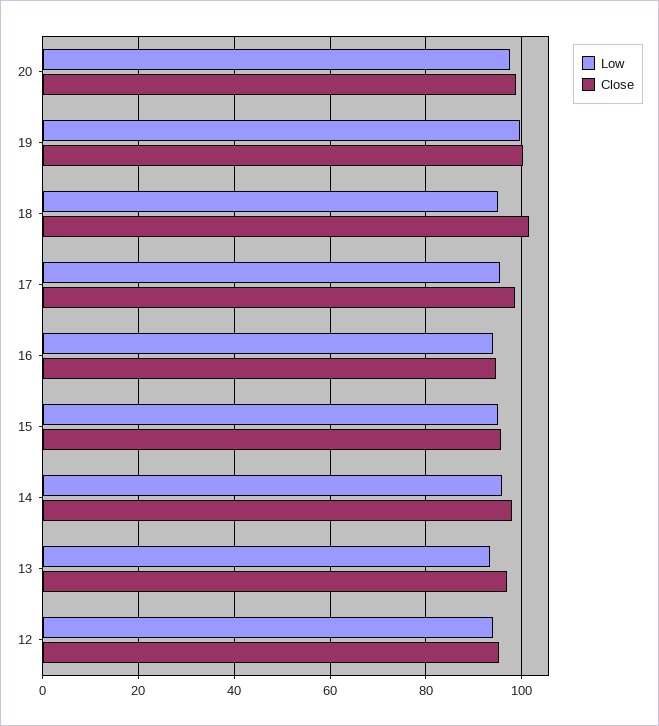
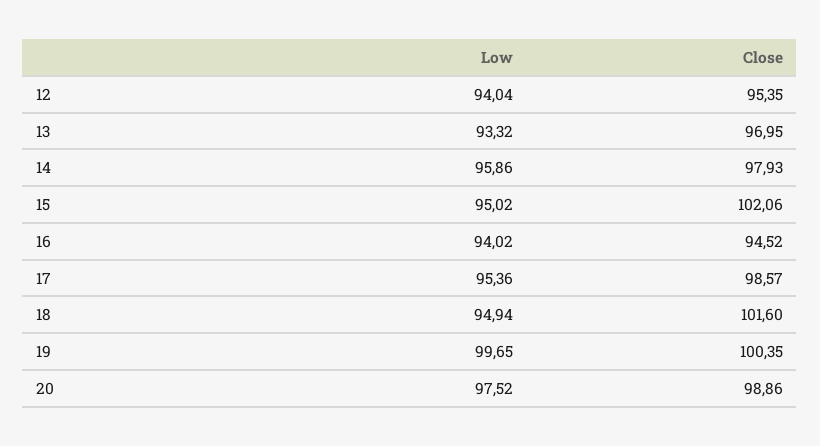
  {
    "Low": {
      "20": 97.52,
      "19": 99.65,
      "18": 94.94,
      "17": 95.36,
      "16": 94.02,
      "15": 95.02,
      "14": 95.86,
      "13": 93.32,
      "12": 94.04
    },
    "Close": {
      "20": 98.86,
      "19": 100.35,
      "18": 101.6,
      "17": 98.57,
      "16": 94.52,
-     "15": 96,
+     "15": 102.06,
      "14": 97.93,
      "13": 96.95,
      "12": 95.35
    }
  }

